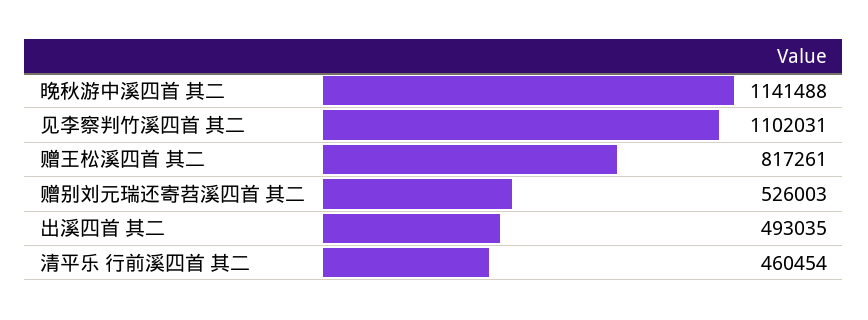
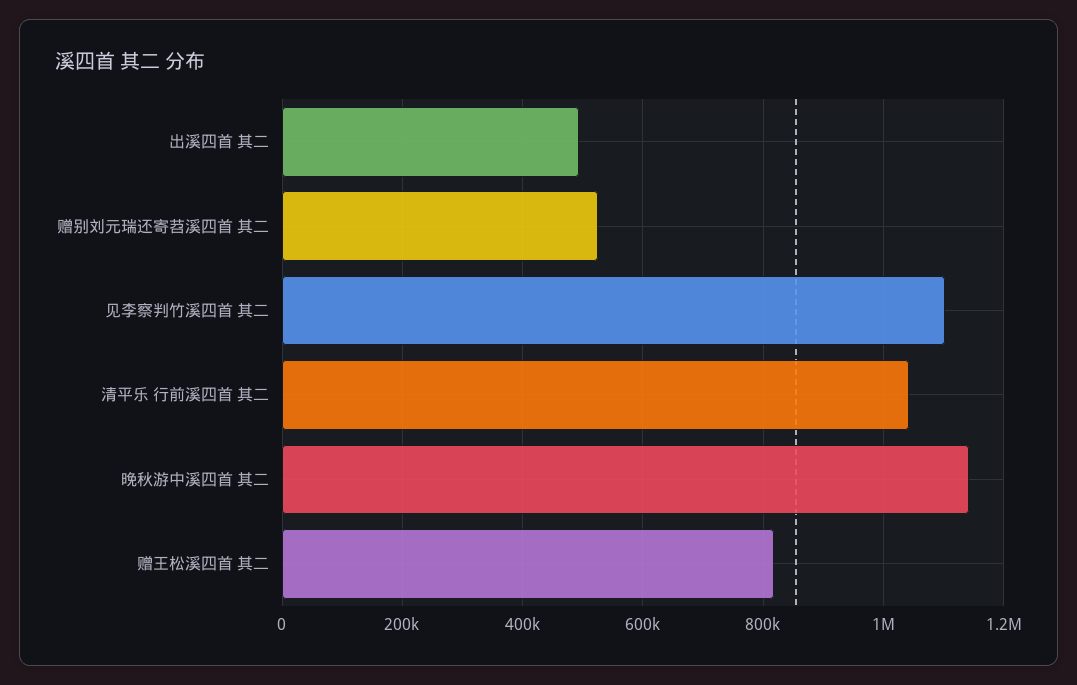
  {
    "晚秋游中溪四首 其二": 1141488,
    "见李察判竹溪四首 其二": 1102031,
    "赠王松溪四首 其二": 817261,
    "赠别刘元瑞还寄苕溪四首 其二": 526003,
    "出溪四首 其二": 493035,
-   "清平乐 行前溪四首 其二": 460454
+   "清平乐 行前溪四首 其二": 1040000
  }

